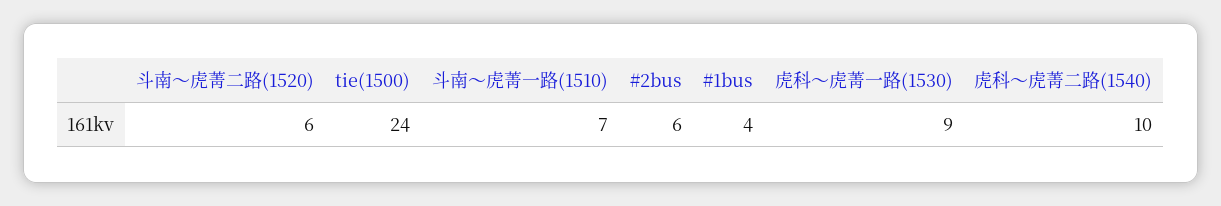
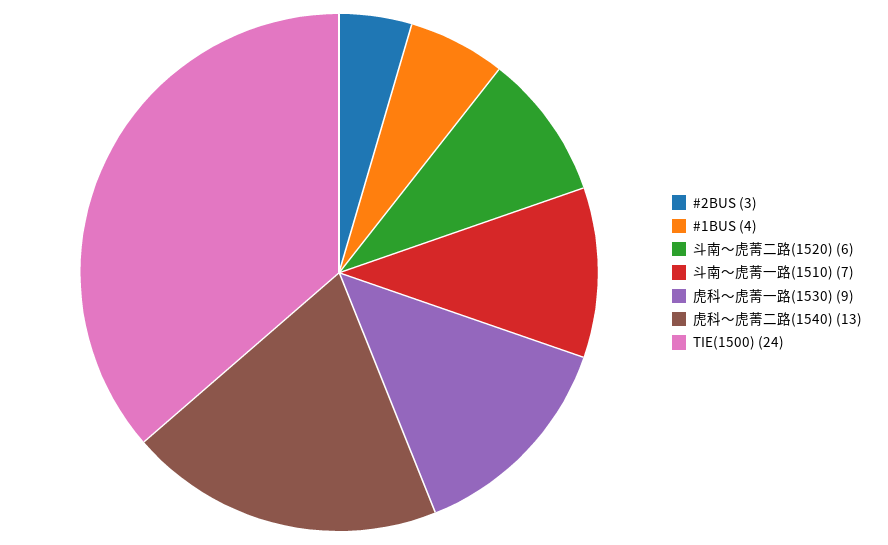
  {
    "斗南～虎菁二路(1520)": 6,
    "tie(1500)": 24,
    "斗南～虎菁一路(1510)": 7,
-   "#2bus": 6,
+   "#2bus": 3,
    "#1bus": 4,
    "虎科～虎菁一路(1530)": 9,
-   "虎科～虎菁二路(1540)": 10
+   "虎科～虎菁二路(1540)": 13
  }

